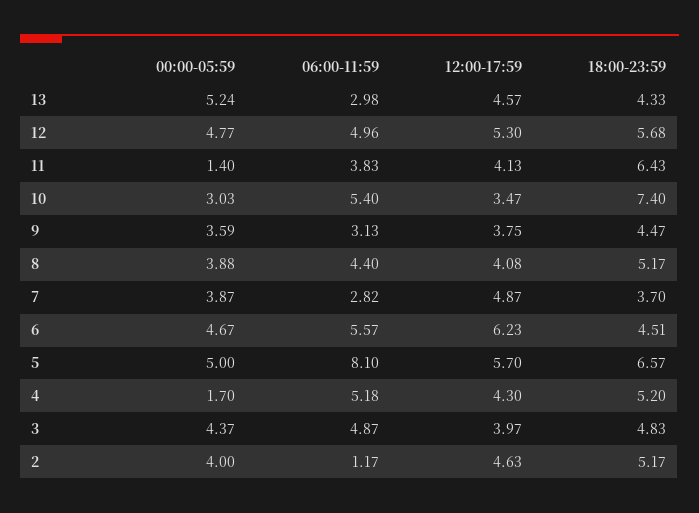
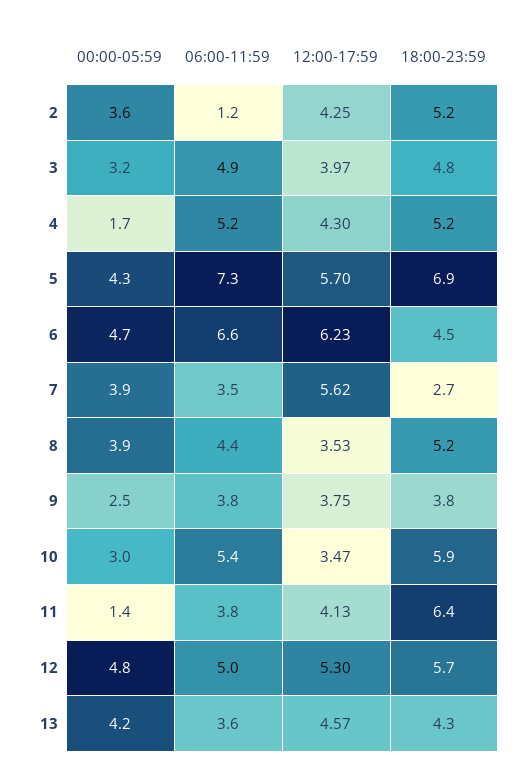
  {
    "00:00-05:59": {
-     "13": 5.24,
+     "13": 4.2,
      "12": 4.77,
      "11": 1.4,
      "10": 3.03,
-     "9": 3.59,
+     "9": 2.5,
      "8": 3.88,
      "7": 3.87,
      "6": 4.67,
-     "5": 5,
+     "5": 4.3,
      "4": 1.7,
-     "3": 4.37,
+     "3": 3.2,
-     "2": 4
+     "2": 3.6
    },
    "06:00-11:59": {
-     "13": 2.98,
+     "13": 3.6,
      "12": 4.96,
      "11": 3.83,
      "10": 5.4,
-     "9": 3.13,
+     "9": 3.8,
      "8": 4.4,
-     "7": 2.82,
+     "7": 3.5,
-     "6": 5.57,
+     "6": 6.6,
-     "5": 8.1,
+     "5": 7.3,
      "4": 5.18,
      "3": 4.87,
      "2": 1.17
    },
    "12:00-17:59": {
      "13": 4.57,
      "12": 5.3,
      "11": 4.13,
      "10": 3.47,
      "9": 3.75,
-     "8": 4.08,
+     "8": 3.53,
-     "7": 4.87,
+     "7": 5.62,
      "6": 6.23,
      "5": 5.7,
      "4": 4.3,
      "3": 3.97,
-     "2": 4.63
+     "2": 4.25
    },
    "18:00-23:59": {
      "13": 4.33,
      "12": 5.68,
      "11": 6.43,
-     "10": 7.4,
+     "10": 5.9,
-     "9": 4.47,
+     "9": 3.8,
      "8": 5.17,
-     "7": 3.7,
+     "7": 2.7,
      "6": 4.51,
-     "5": 6.57,
+     "5": 6.9,
      "4": 5.2,
      "3": 4.83,
      "2": 5.17
    }
  }

